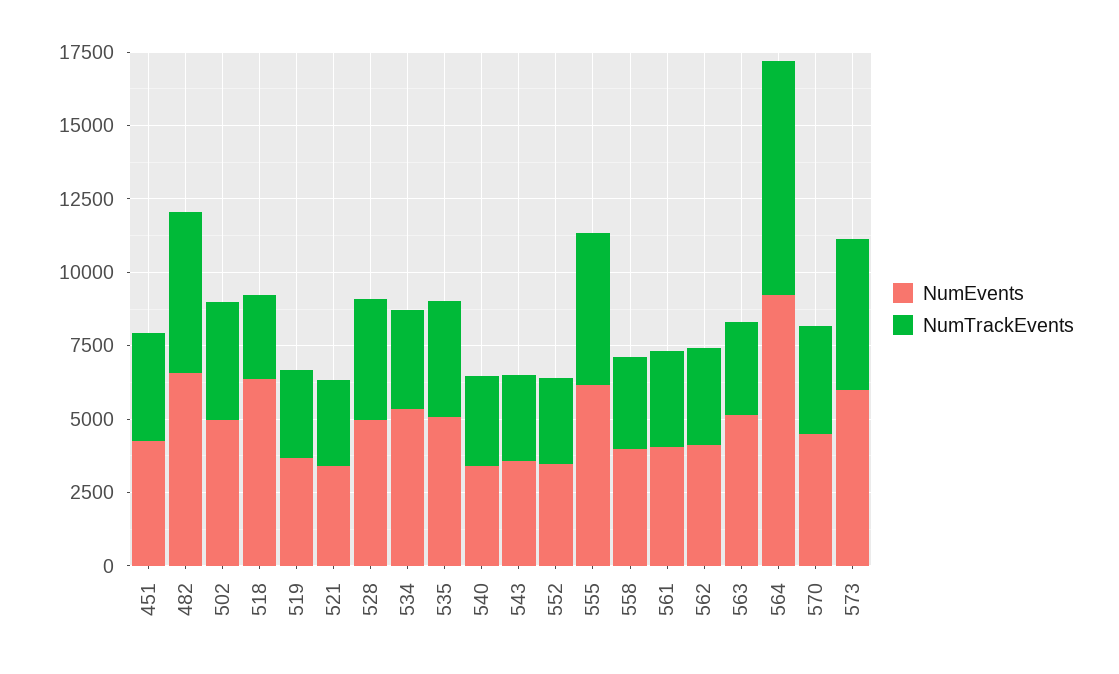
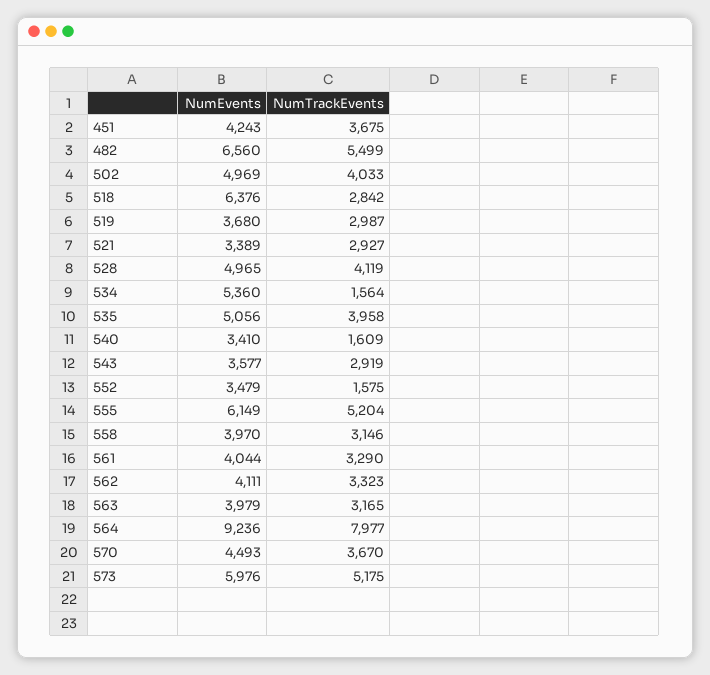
  {
    "NumEvents": {
      "451": 4243,
      "482": 6560,
      "502": 4969,
      "518": 6376,
      "519": 3680,
      "521": 3389,
      "528": 4965,
      "534": 5360,
      "535": 5056,
      "540": 3410,
      "543": 3577,
      "552": 3479,
      "555": 6149,
      "558": 3970,
      "561": 4044,
      "562": 4111,
-     "563": 5000,
+     "563": 3979,
      "564": 9236,
      "570": 4493,
      "573": 5976
    },
    "NumTrackEvents": {
      "451": 3675,
      "482": 5499,
      "502": 4033,
      "518": 2842,
      "519": 2987,
      "521": 2927,
      "528": 4119,
-     "534": 3500,
+     "534": 1564,
      "535": 3958,
-     "540": 3000,
+     "540": 1609,
      "543": 2919,
-     "552": 3000,
+     "552": 1575,
      "555": 5204,
      "558": 3146,
      "561": 3290,
      "562": 3323,
      "563": 3165,
      "564": 7977,
      "570": 3670,
      "573": 5175
    }
  }

